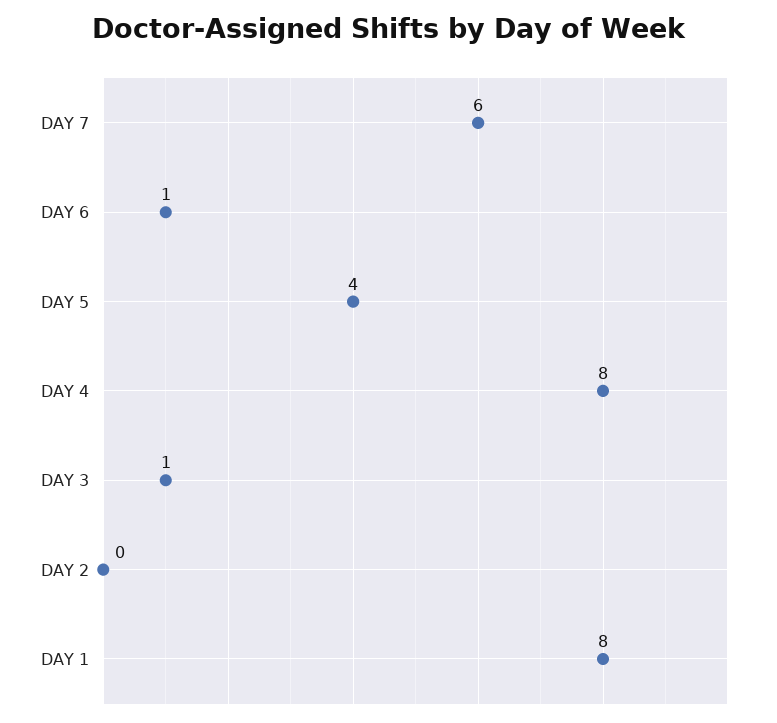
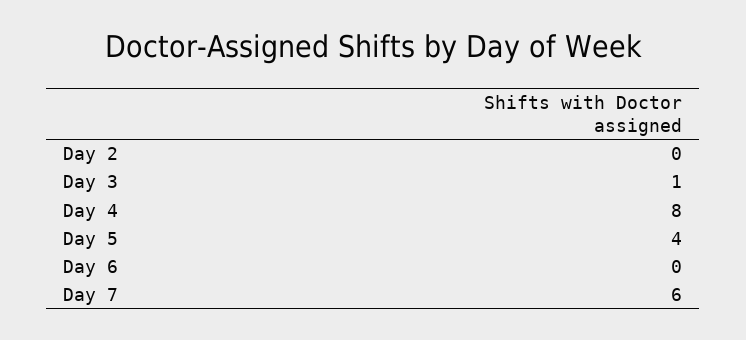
  {
    "DAY 7": 6,
-   "DAY 6": 1,
+   "DAY 6": 0,
    "DAY 5": 4,
    "DAY 4": 8,
    "DAY 3": 1,
-   "DAY 2": 0,
+   "DAY 2": 0
-   "DAY 1": 8
  }

